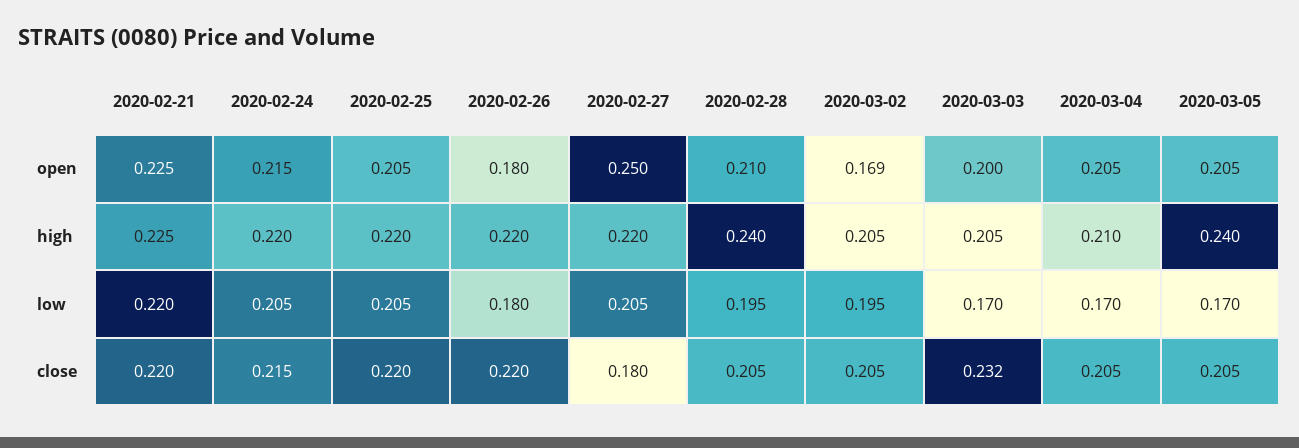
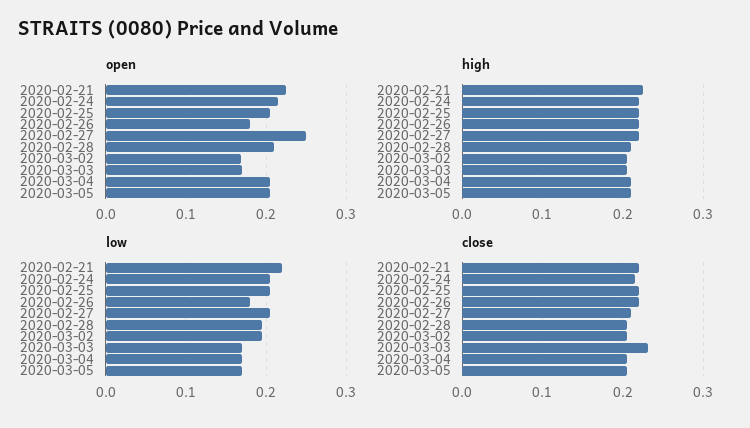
  {
    "open": {
      "2020-02-21": 0.225,
      "2020-02-24": 0.215,
      "2020-02-25": 0.205,
      "2020-02-26": 0.18,
      "2020-02-27": 0.25,
      "2020-02-28": 0.21,
      "2020-03-02": 0.169,
-     "2020-03-03": 0.2,
+     "2020-03-03": 0.17,
      "2020-03-04": 0.205,
      "2020-03-05": 0.205
    },
    "high": {
      "2020-02-21": 0.225,
      "2020-02-24": 0.22,
      "2020-02-25": 0.22,
      "2020-02-26": 0.22,
      "2020-02-27": 0.22,
-     "2020-02-28": 0.24,
+     "2020-02-28": 0.21,
      "2020-03-02": 0.205,
      "2020-03-03": 0.205,
      "2020-03-04": 0.21,
-     "2020-03-05": 0.24
+     "2020-03-05": 0.21
    },
    "low": {
      "2020-02-21": 0.22,
      "2020-02-24": 0.205,
      "2020-02-25": 0.205,
      "2020-02-26": 0.18,
      "2020-02-27": 0.205,
      "2020-02-28": 0.195,
      "2020-03-02": 0.195,
      "2020-03-03": 0.17,
      "2020-03-04": 0.17,
      "2020-03-05": 0.17
    },
    "close": {
      "2020-02-21": 0.22,
      "2020-02-24": 0.215,
      "2020-02-25": 0.22,
      "2020-02-26": 0.22,
-     "2020-02-27": 0.18,
+     "2020-02-27": 0.21,
      "2020-02-28": 0.205,
      "2020-03-02": 0.205,
      "2020-03-03": 0.232,
      "2020-03-04": 0.205,
      "2020-03-05": 0.205
    }
  }

